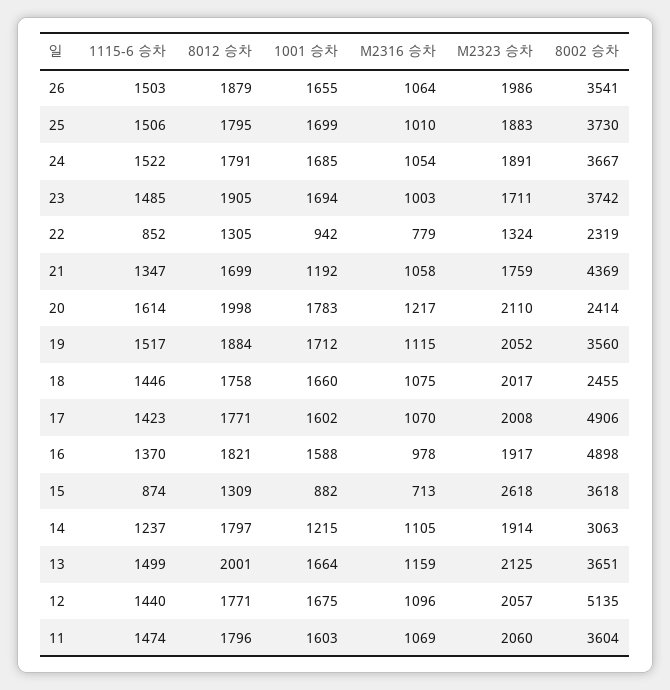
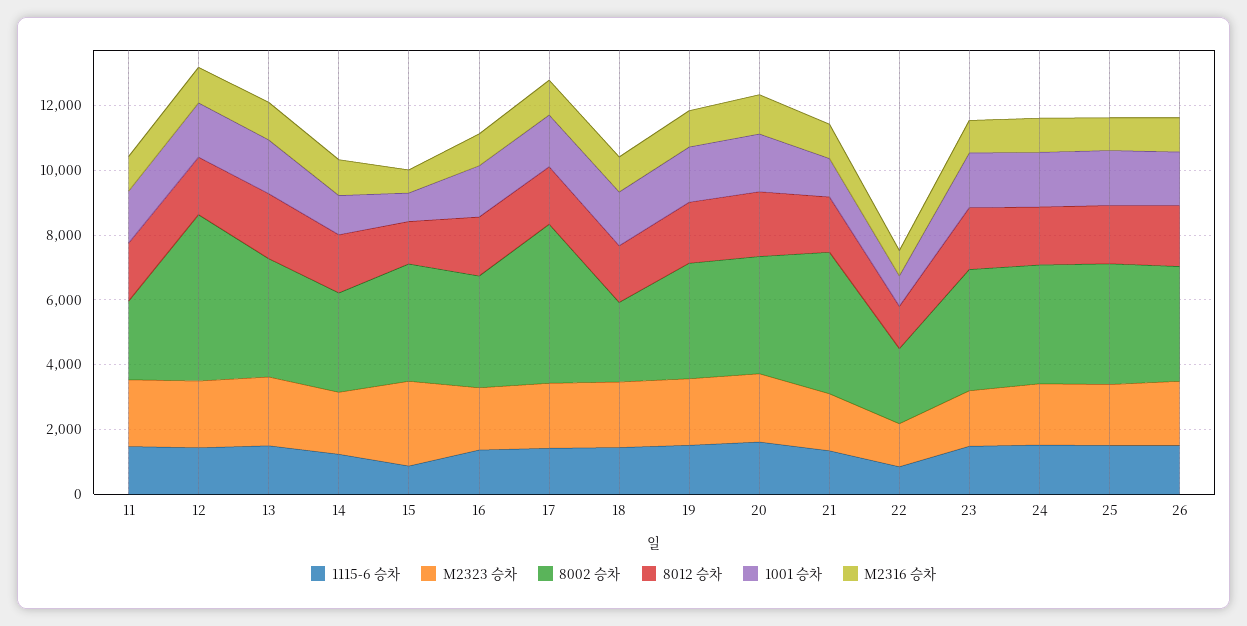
  {
    "1115-6 승차": {
      "26": 1503,
      "25": 1506,
      "24": 1522,
      "23": 1485,
      "22": 852,
      "21": 1347,
      "20": 1614,
      "19": 1517,
      "18": 1446,
      "17": 1423,
      "16": 1370,
      "15": 874,
      "14": 1237,
      "13": 1499,
      "12": 1440,
      "11": 1474
    },
    "8012 승차": {
      "26": 1879,
      "25": 1795,
      "24": 1791,
      "23": 1905,
      "22": 1305,
      "21": 1699,
      "20": 1998,
      "19": 1884,
      "18": 1758,
      "17": 1771,
      "16": 1821,
      "15": 1309,
      "14": 1797,
      "13": 2001,
      "12": 1771,
      "11": 1796
    },
    "1001 승차": {
      "26": 1655,
      "25": 1699,
      "24": 1685,
      "23": 1694,
      "22": 942,
      "21": 1192,
      "20": 1783,
      "19": 1712,
      "18": 1660,
      "17": 1602,
      "16": 1588,
      "15": 882,
      "14": 1215,
      "13": 1664,
      "12": 1675,
      "11": 1603
    },
    "M2316 승차": {
      "26": 1064,
      "25": 1010,
      "24": 1054,
      "23": 1003,
      "22": 779,
      "21": 1058,
      "20": 1217,
      "19": 1115,
      "18": 1075,
      "17": 1070,
      "16": 978,
      "15": 713,
      "14": 1105,
      "13": 1159,
      "12": 1096,
      "11": 1069
    },
    "M2323 승차": {
      "26": 1986,
      "25": 1883,
      "24": 1891,
      "23": 1711,
      "22": 1324,
      "21": 1759,
      "20": 2110,
      "19": 2052,
      "18": 2017,
      "17": 2008,
      "16": 1917,
      "15": 2618,
      "14": 1914,
      "13": 2125,
      "12": 2057,
      "11": 2060
    },
    "8002 승차": {
      "26": 3541,
      "25": 3730,
      "24": 3667,
      "23": 3742,
      "22": 2319,
      "21": 4369,
-     "20": 2414,
+     "20": 3500,
      "19": 3560,
      "18": 2455,
      "17": 4906,
-     "16": 4898,
+     "16": 3500,
      "15": 3618,
      "14": 3063,
      "13": 3651,
      "12": 5135,
-     "11": 3604
+     "11": 2500
    }
  }

